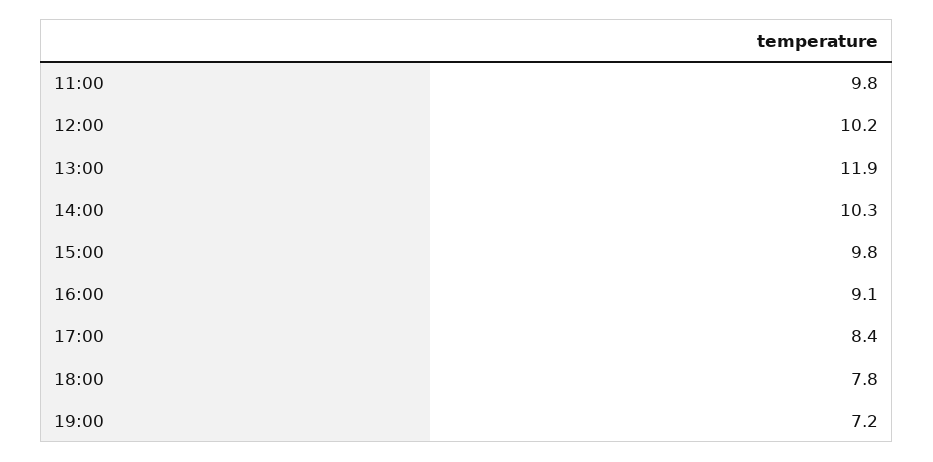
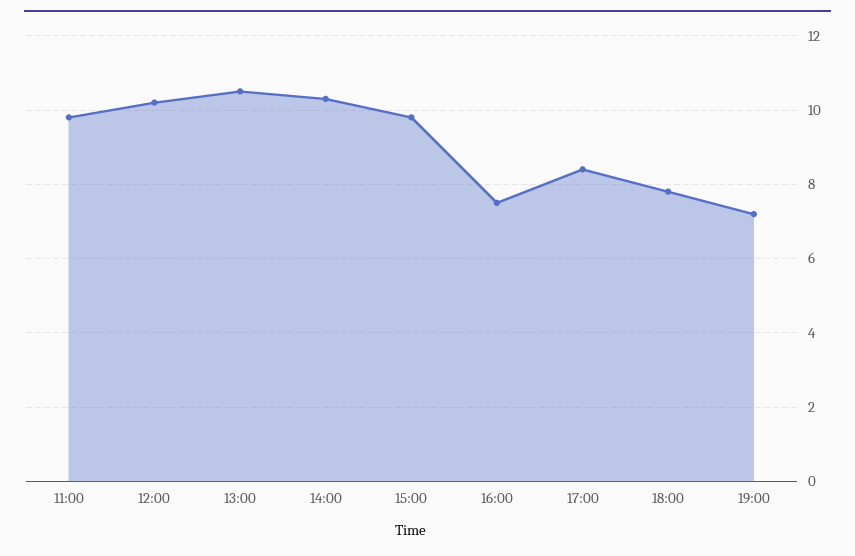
  {
    "11:00": 9.8,
    "12:00": 10.2,
-   "13:00": 11.9,
+   "13:00": 10.5,
    "14:00": 10.3,
    "15:00": 9.8,
-   "16:00": 9.1,
+   "16:00": 7.5,
    "17:00": 8.4,
    "18:00": 7.8,
    "19:00": 7.2
  }

